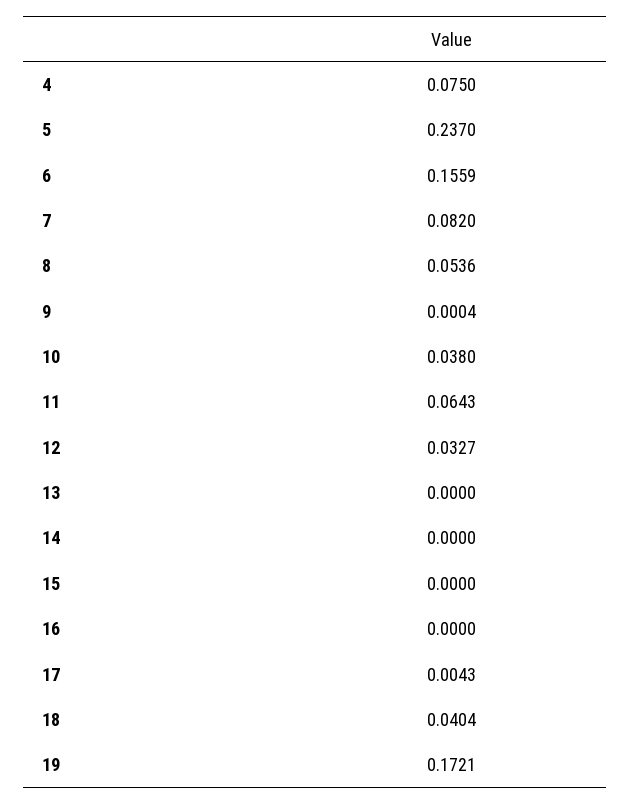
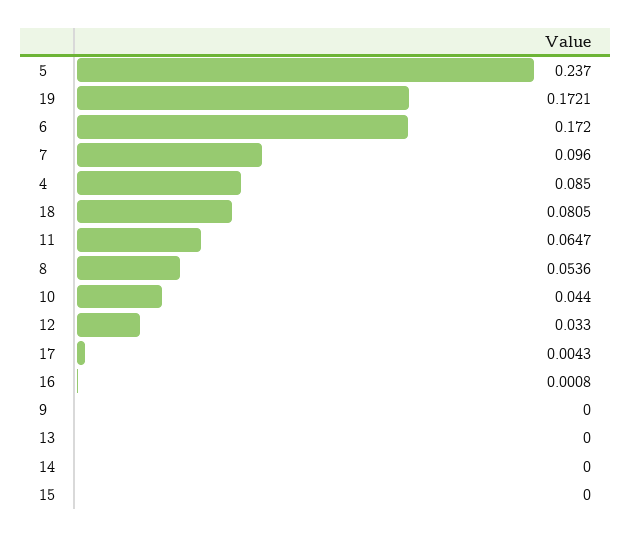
  {
-   "4": 0.075,
+   "4": 0.085,
    "5": 0.237,
-   "6": 0.1559,
+   "6": 0.172,
-   "7": 0.082,
+   "7": 0.096,
    "8": 0.0536,
-   "9": 0.0004,
+   "9": 0,
-   "10": 0.038,
+   "10": 0.044,
-   "11": 0.0643,
+   "11": 0.0647,
-   "12": 0.0327,
+   "12": 0.033,
    "13": 0,
    "14": 0,
    "15": 0,
-   "16": 0,
+   "16": 0.0008,
    "17": 0.0043,
-   "18": 0.0404,
+   "18": 0.0805,
    "19": 0.1721
  }

